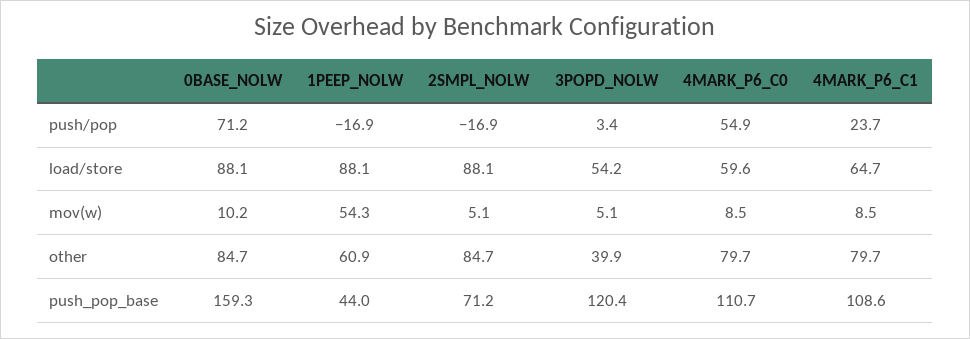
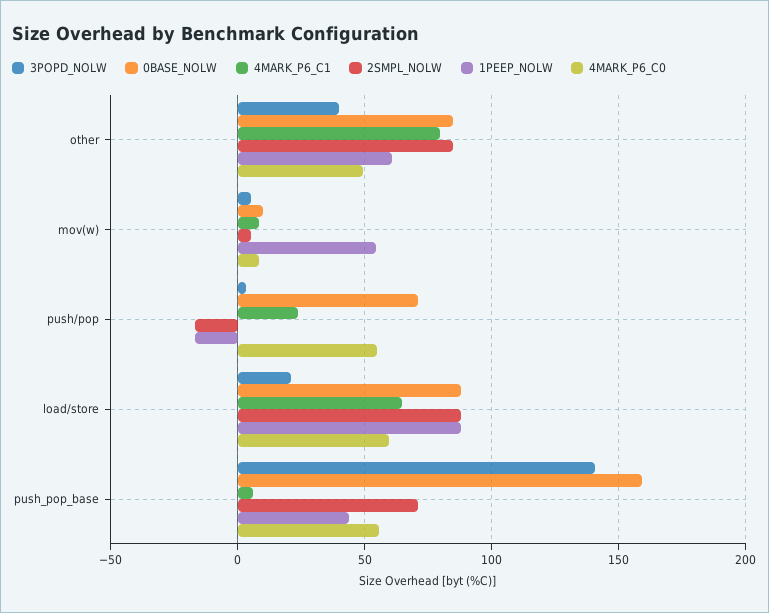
  {
    "0BASE_NOLW": {
      "push/pop": 71.2,
      "load/store": 88.1,
      "mov(w)": 10.2,
      "other": 84.7,
      "push_pop_base": 159.3
    },
    "1PEEP_NOLW": {
      "push/pop": -16.9,
      "load/store": 88.1,
      "mov(w)": 54.3,
      "other": 60.9,
      "push_pop_base": 44
    },
    "2SMPL_NOLW": {
      "push/pop": -16.9,
      "load/store": 88.1,
      "mov(w)": 5.1,
      "other": 84.7,
      "push_pop_base": 71.2
    },
    "3POPD_NOLW": {
      "push/pop": 3.4,
-     "load/store": 54.2,
+     "load/store": 20,
      "mov(w)": 5.1,
      "other": 39.9,
-     "push_pop_base": 120.4
+     "push_pop_base": 140
    },
    "4MARK_P6_C0": {
      "push/pop": 54.9,
      "load/store": 59.6,
      "mov(w)": 8.5,
-     "other": 79.7,
+     "other": 50,
-     "push_pop_base": 110.7
+     "push_pop_base": 55
    },
    "4MARK_P6_C1": {
      "push/pop": 23.7,
      "load/store": 64.7,
      "mov(w)": 8.5,
      "other": 79.7,
-     "push_pop_base": 108.6
+     "push_pop_base": 5
    }
  }

